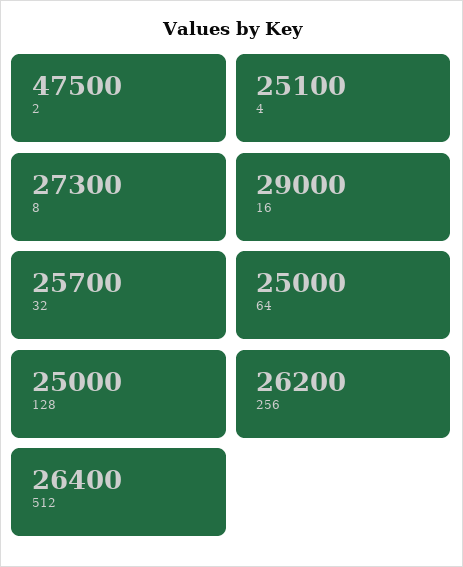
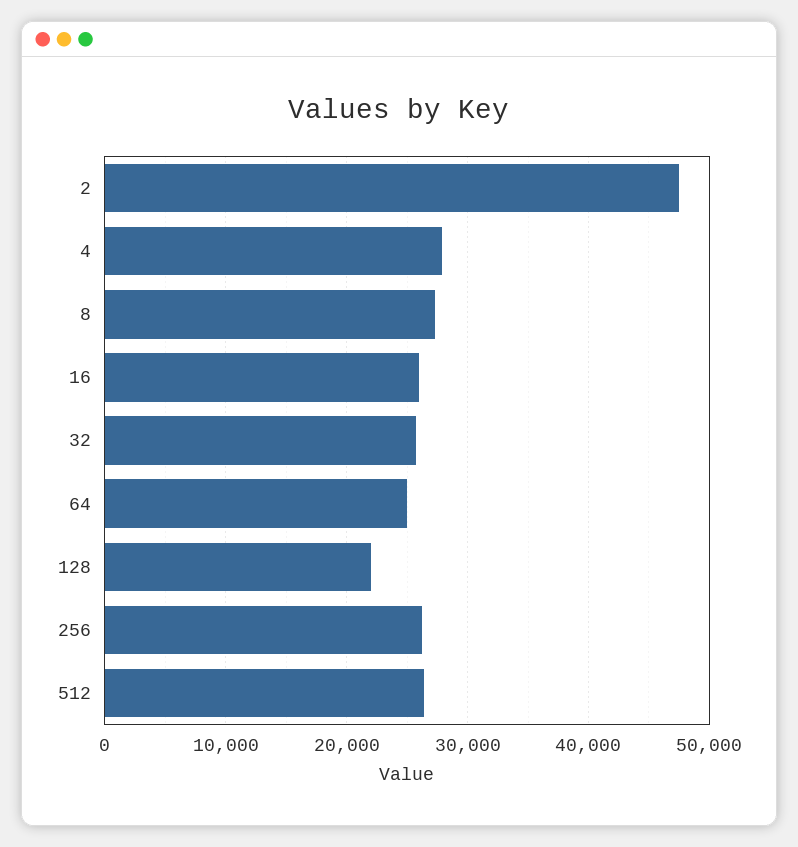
  {
    "2": 47500,
-   "4": 25100,
+   "4": 28000,
    "8": 27300,
-   "16": 29000,
+   "16": 26000,
    "32": 25700,
    "64": 25000,
-   "128": 25000,
+   "128": 22000,
    "256": 26200,
    "512": 26400
  }

